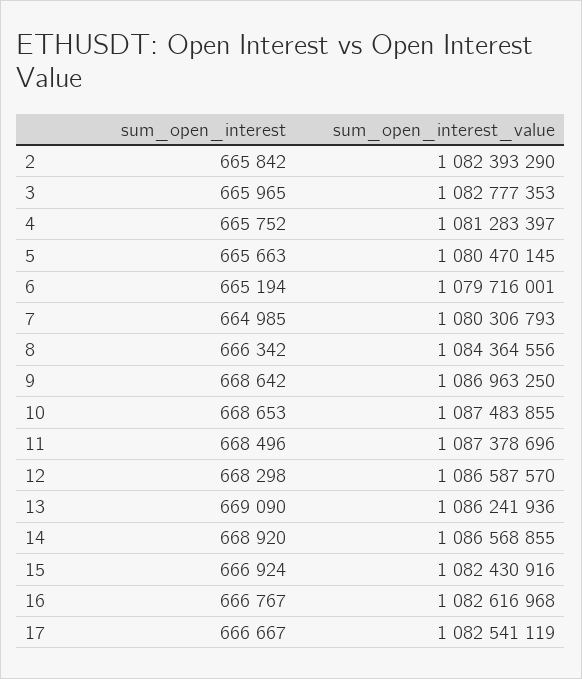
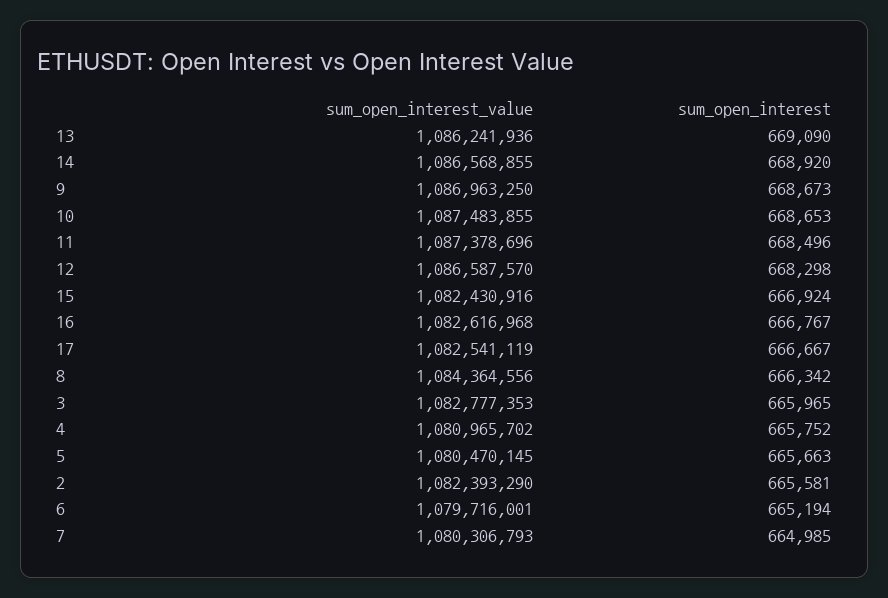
  {
    "sum_open_interest": {
-     "2": 665842,
+     "2": 665581,
      "3": 665965,
      "4": 665752,
      "5": 665663,
      "6": 665194,
      "7": 664985,
      "8": 666342,
-     "9": 668642,
+     "9": 668673,
      "10": 668653,
      "11": 668496,
      "12": 668298,
      "13": 669090,
      "14": 668920,
      "15": 666924,
      "16": 666767,
      "17": 666667
    },
    "sum_open_interest_value": {
      "2": 1082393290,
      "3": 1082777353,
-     "4": 1081283397,
+     "4": 1080965702,
      "5": 1080470145,
      "6": 1079716001,
      "7": 1080306793,
      "8": 1084364556,
      "9": 1086963250,
      "10": 1087483855,
      "11": 1087378696,
      "12": 1086587570,
      "13": 1086241936,
      "14": 1086568855,
      "15": 1082430916,
      "16": 1082616968,
      "17": 1082541119
    }
  }

